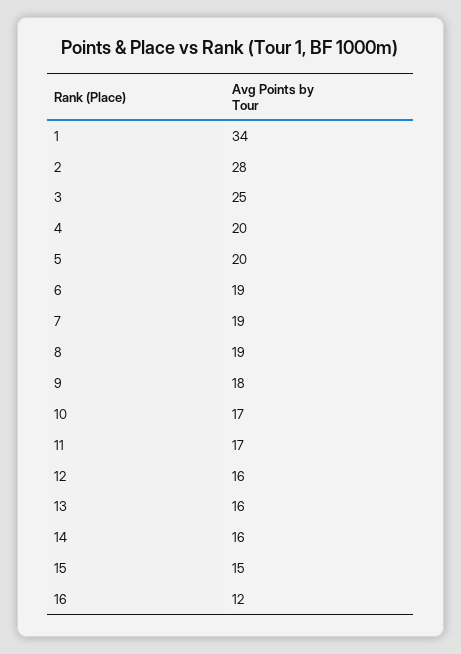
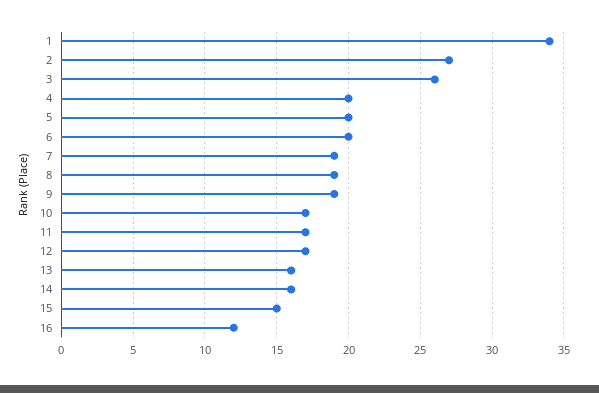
  {
    "1": 34,
-   "2": 28,
+   "2": 27,
-   "3": 25,
+   "3": 26,
    "4": 20,
    "5": 20,
-   "6": 19,
+   "6": 20,
    "7": 19,
    "8": 19,
-   "9": 18,
+   "9": 19,
    "10": 17,
    "11": 17,
-   "12": 16,
+   "12": 17,
    "13": 16,
    "14": 16,
    "15": 15,
    "16": 12
  }

